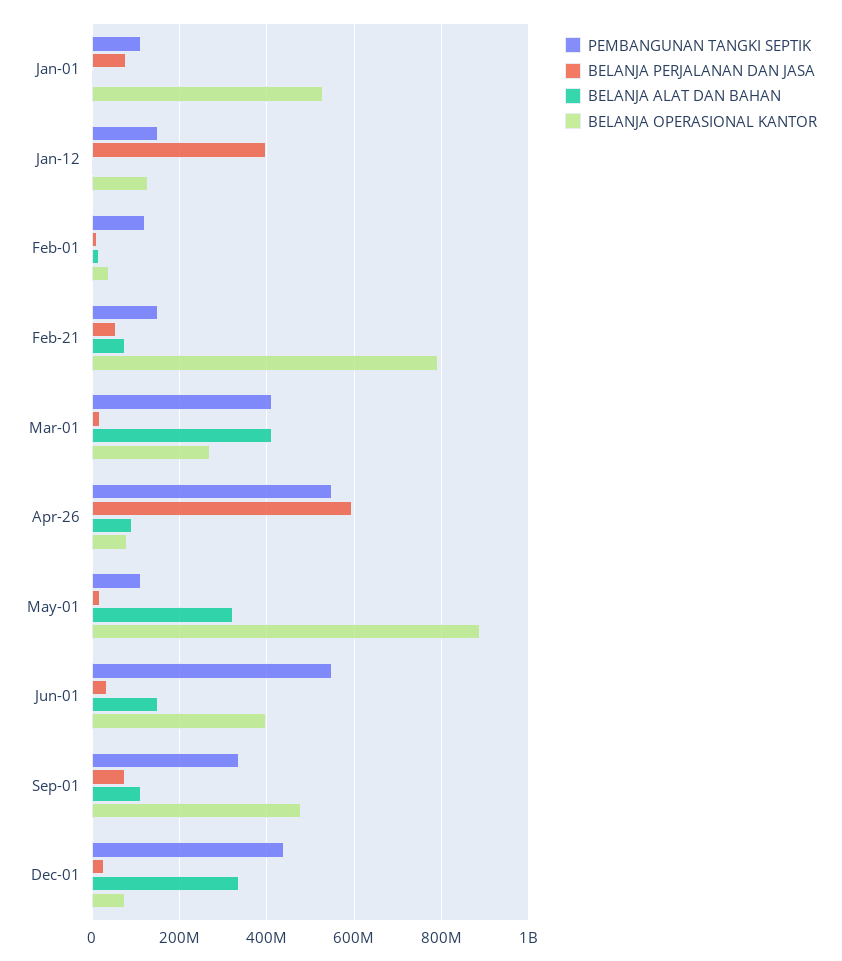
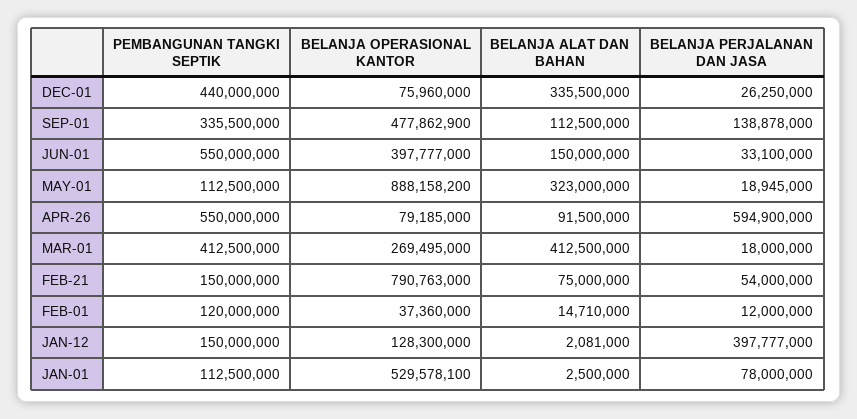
  {
    "PEMBANGUNAN TANGKI SEPTIK": {
      "Jan-01": 112500000,
      "Jan-12": 150000000,
      "Feb-01": 120000000,
      "Feb-21": 150000000,
      "Mar-01": 412500000,
      "Apr-26": 550000000,
      "May-01": 112500000,
      "Jun-01": 550000000,
      "Sep-01": 335500000,
      "Dec-01": 440000000
    },
    "BELANJA PERJALANAN DAN JASA": {
      "Jan-01": 78000000,
      "Jan-12": 397777000,
      "Feb-01": 12000000,
      "Feb-21": 54000000,
      "Mar-01": 18000000,
      "Apr-26": 594900000,
      "May-01": 18945000,
      "Jun-01": 33100000,
-     "Sep-01": 80000000,
+     "Sep-01": 138878000,
      "Dec-01": 26250000
    },
    "BELANJA ALAT DAN BAHAN": {
      "Jan-01": 2500000,
      "Jan-12": 2081000,
      "Feb-01": 14710000,
      "Feb-21": 75000000,
      "Mar-01": 412500000,
      "Apr-26": 91500000,
      "May-01": 323000000,
      "Jun-01": 150000000,
      "Sep-01": 112500000,
      "Dec-01": 335500000
    },
    "BELANJA OPERASIONAL KANTOR": {
      "Jan-01": 529578100,
      "Jan-12": 128300000,
      "Feb-01": 37360000,
      "Feb-21": 790763000,
      "Mar-01": 269495000,
      "Apr-26": 79185000,
      "May-01": 888158200,
      "Jun-01": 397777000,
      "Sep-01": 477862900,
      "Dec-01": 75960000
    }
  }

